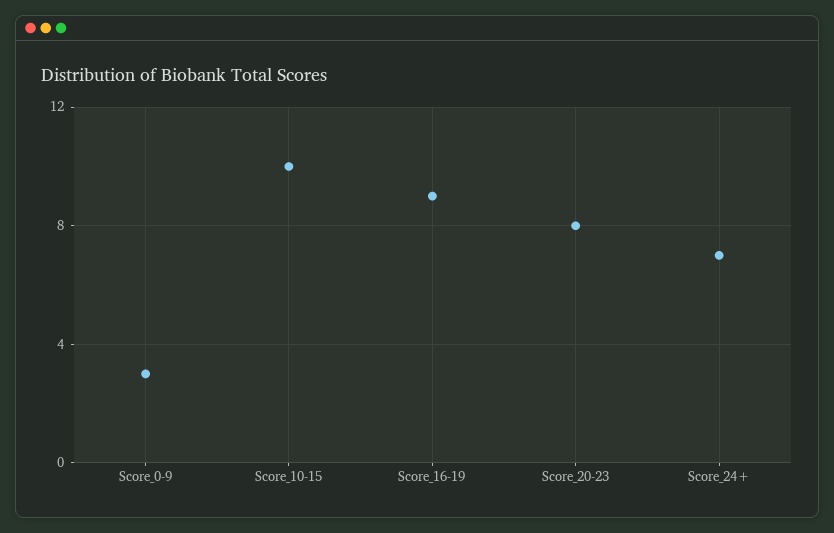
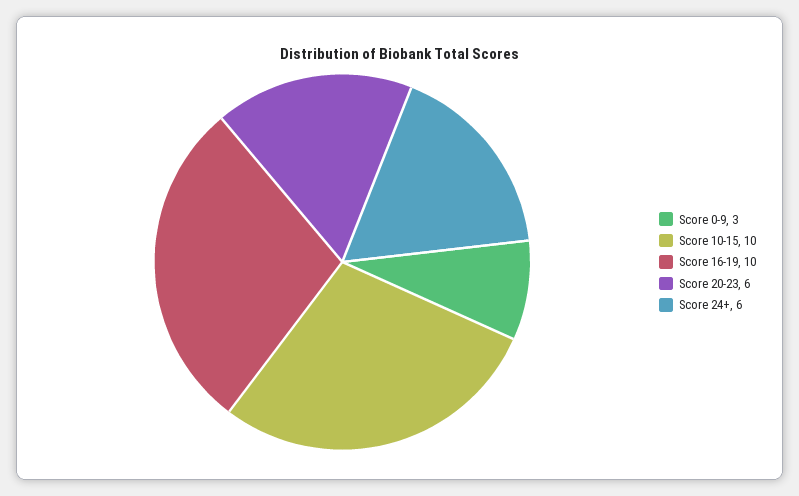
  {
    "Score_0-9": 3,
    "Score_10-15": 10,
-   "Score_16-19": 9,
+   "Score_16-19": 10,
-   "Score_20-23": 8,
+   "Score_20-23": 6,
-   "Score_24+": 7
+   "Score_24+": 6
  }

